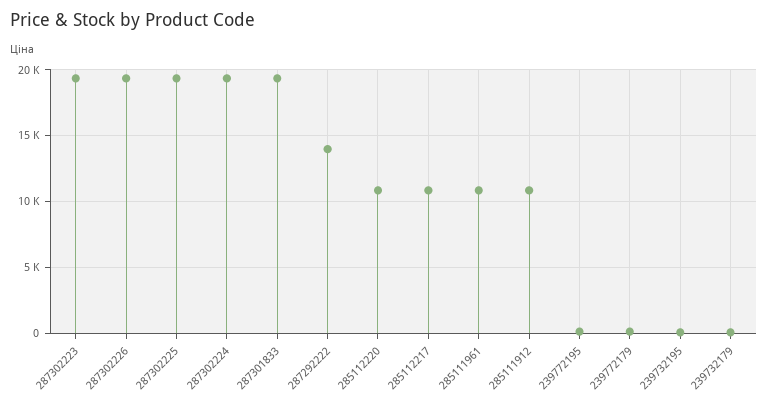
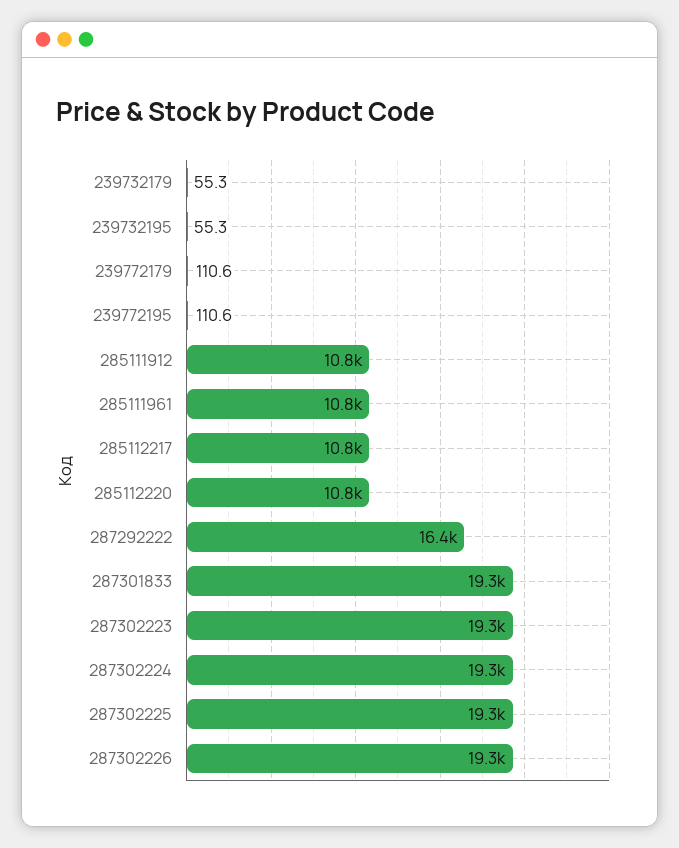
  {
    "287302223": 19300,
    "287302226": 19300,
    "287302225": 19300,
    "287302224": 19300,
    "287301833": 19300,
-   "287292222": 14000,
+   "287292222": 16400,
    "285112220": 10800,
    "285112217": 10800,
    "285111961": 10800,
    "285111912": 10800,
    "239772195": 110.6,
    "239772179": 110.6,
    "239732195": 55.3,
    "239732179": 55.3
  }

